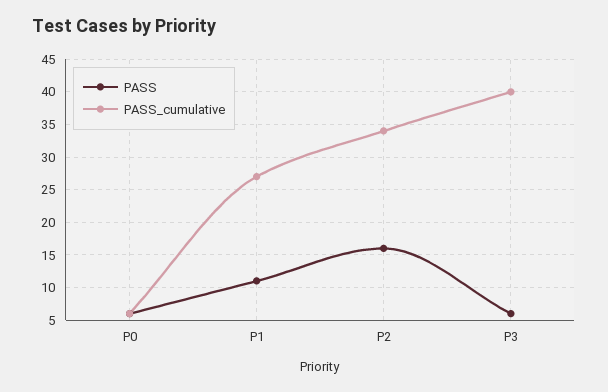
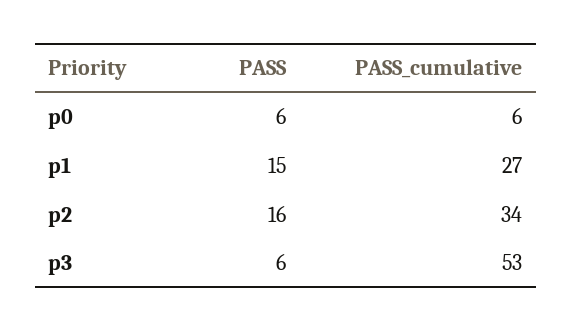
  {
    "PASS": {
      "P0": 6,
-     "P1": 11,
+     "P1": 15,
      "P2": 16,
      "P3": 6
    },
    "PASS_cumulative": {
      "P0": 6,
      "P1": 27,
      "P2": 34,
-     "P3": 40
+     "P3": 53
    }
  }

